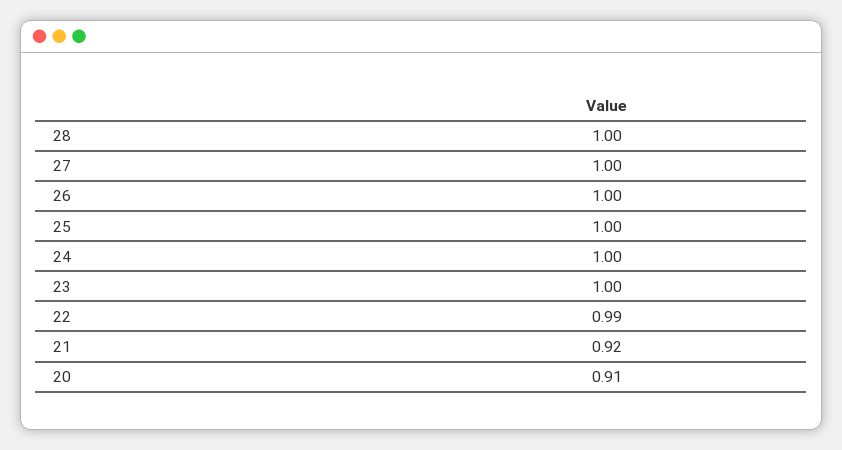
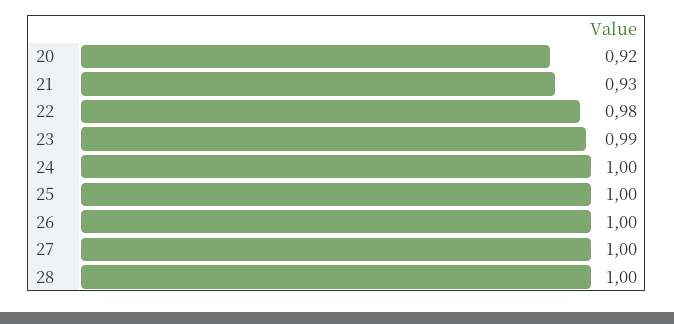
  {
    "28": 1,
    "27": 1,
    "26": 1,
    "25": 1,
    "24": 1,
-   "23": 1,
+   "23": 0.99,
-   "22": 0.99,
+   "22": 0.98,
-   "21": 0.92,
+   "21": 0.93,
-   "20": 0.91
+   "20": 0.92
  }

